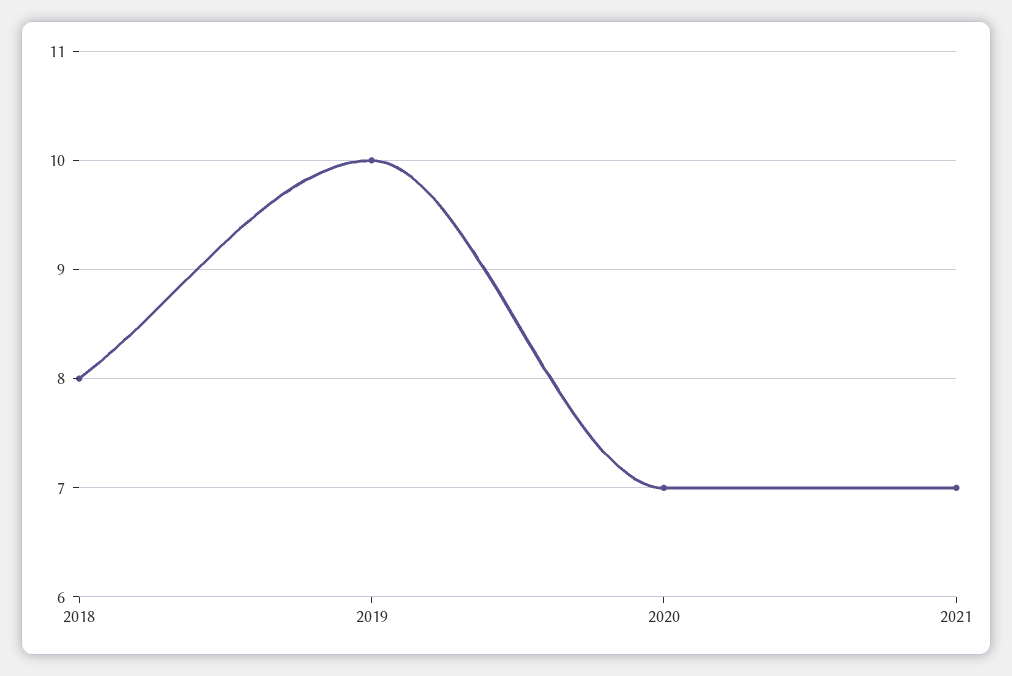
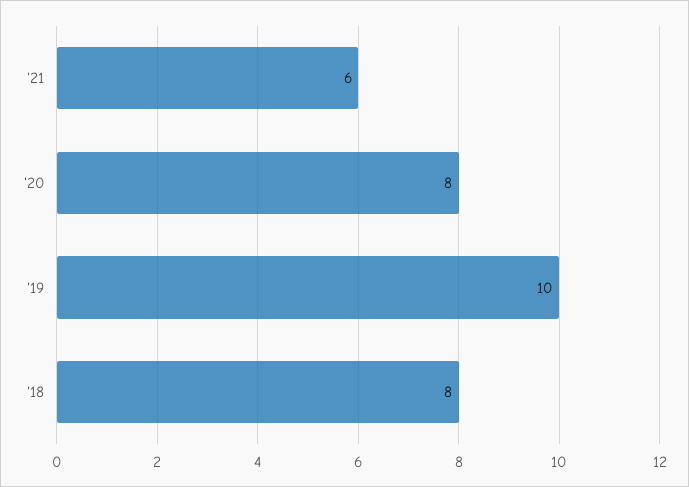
  {
    "2018": 8,
    "2019": 10,
-   "2020": 7,
+   "2020": 8,
-   "2021": 7
+   "2021": 6
  }

